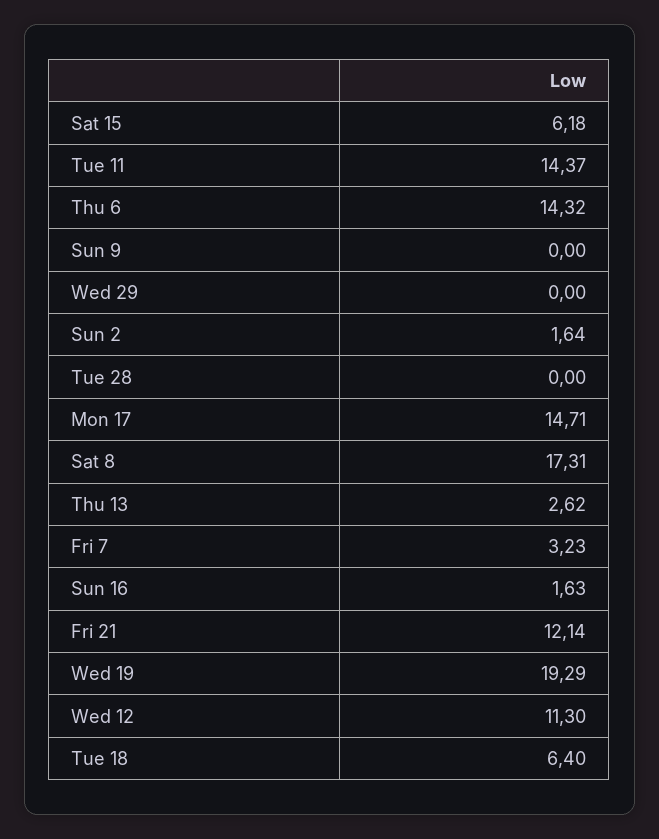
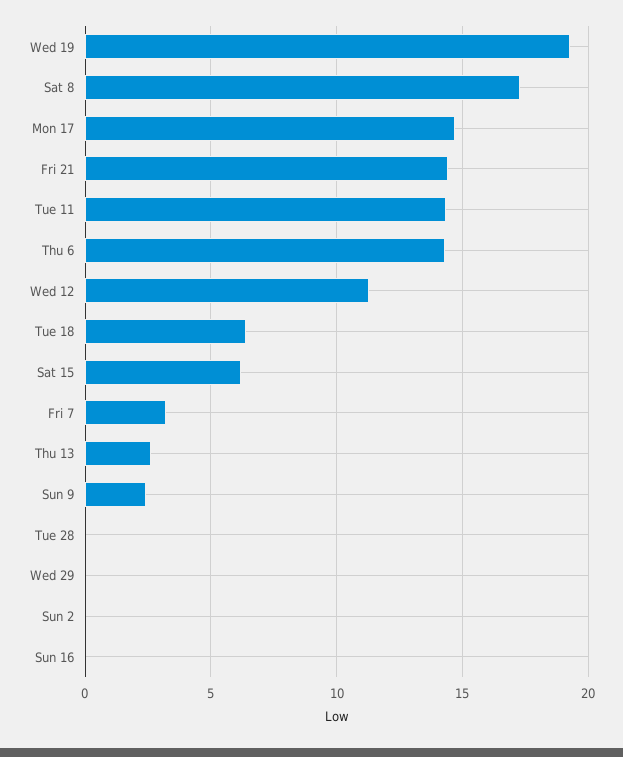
  {
    "Sat 15": 6.18,
    "Tue 11": 14.37,
    "Thu 6": 14.32,
-   "Sun 9": 0,
+   "Sun 9": 2.5,
    "Wed 29": 0,
-   "Sun 2": 1.64,
+   "Sun 2": 0,
    "Tue 28": 0,
    "Mon 17": 14.71,
    "Sat 8": 17.31,
    "Thu 13": 2.62,
    "Fri 7": 3.23,
-   "Sun 16": 1.63,
+   "Sun 16": 0,
-   "Fri 21": 12.14,
+   "Fri 21": 14.5,
    "Wed 19": 19.29,
    "Wed 12": 11.3,
    "Tue 18": 6.4
  }

